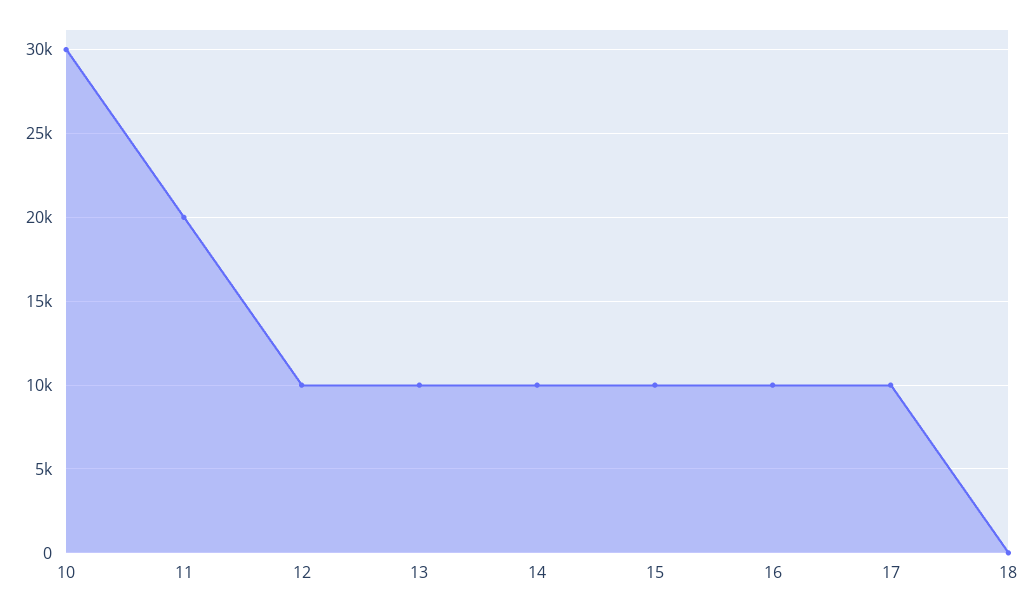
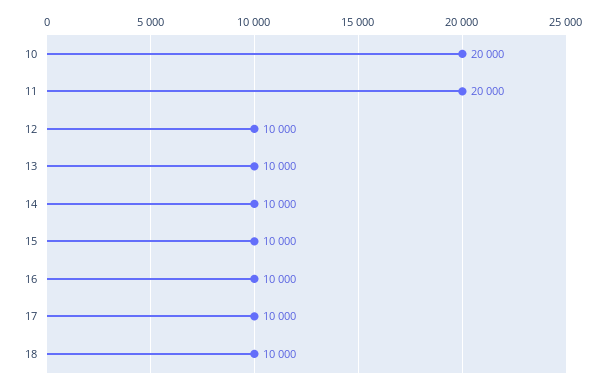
  {
-   "10": 30000,
+   "10": 20000,
    "11": 20000,
    "12": 10000,
    "13": 10000,
    "14": 10000,
    "15": 10000,
    "16": 10000,
    "17": 10000,
-   "18": 0
+   "18": 10000
  }

